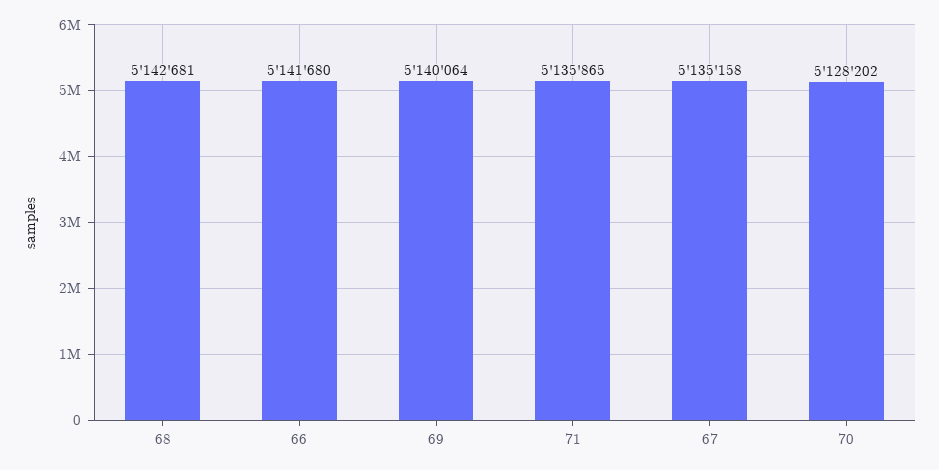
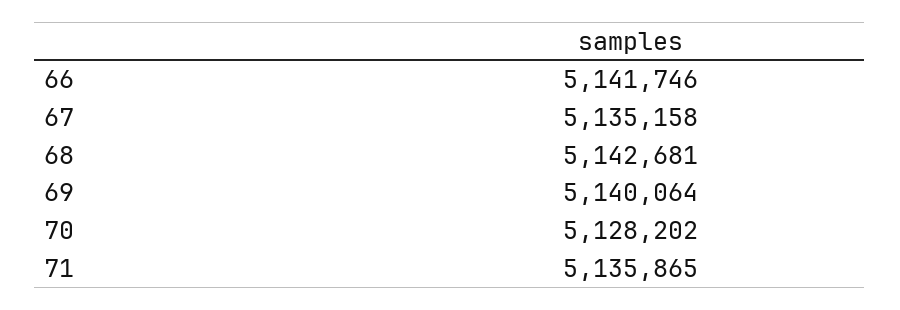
  {
    "68": 5142681,
-   "66": 5141680,
+   "66": 5141746,
    "69": 5140064,
    "71": 5135865,
    "67": 5135158,
    "70": 5128202
  }

